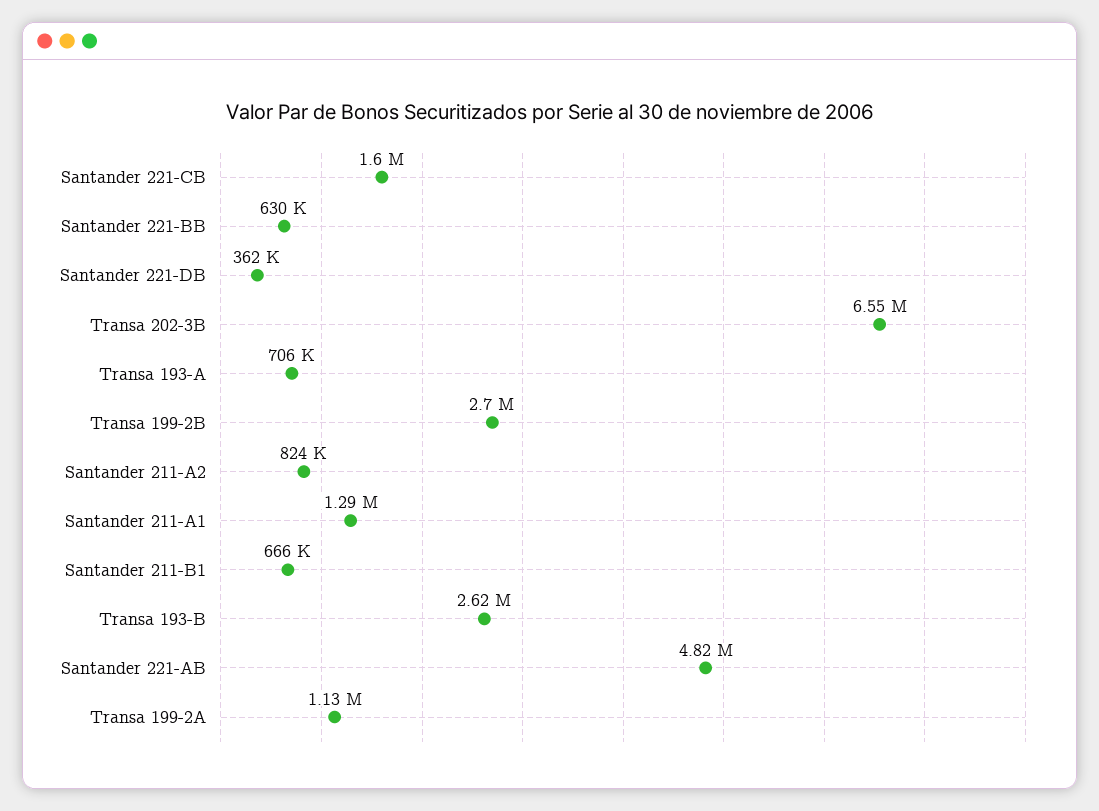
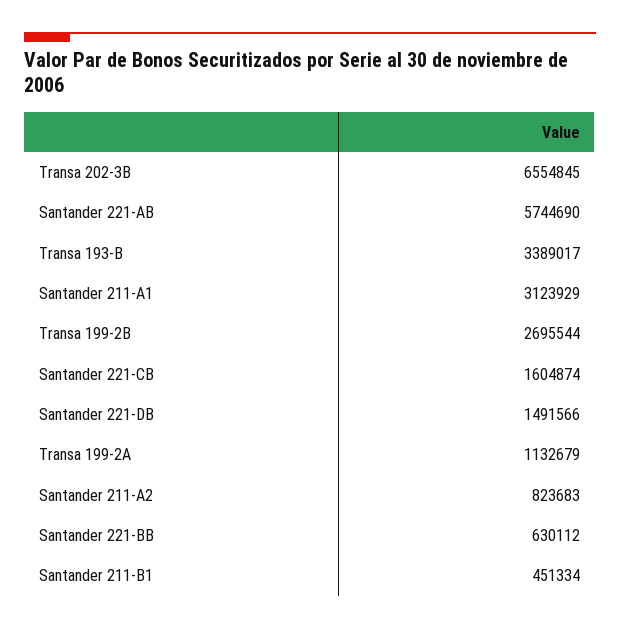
  {
    "Santander 221-CB": 1604874,
    "Santander 221-BB": 630112,
-   "Santander 221-DB": 362000,
+   "Santander 221-DB": 1491566,
    "Transa 202-3B": 6554845,
-   "Transa 193-A": 706000,
    "Transa 199-2B": 2695544,
    "Santander 211-A2": 823683,
-   "Santander 211-A1": 1290000,
+   "Santander 211-A1": 3123929,
-   "Santander 211-B1": 666000,
+   "Santander 211-B1": 451334,
-   "Transa 193-B": 2620000,
+   "Transa 193-B": 3389017,
-   "Santander 221-AB": 4820000,
+   "Santander 221-AB": 5744690,
    "Transa 199-2A": 1132679
  }

